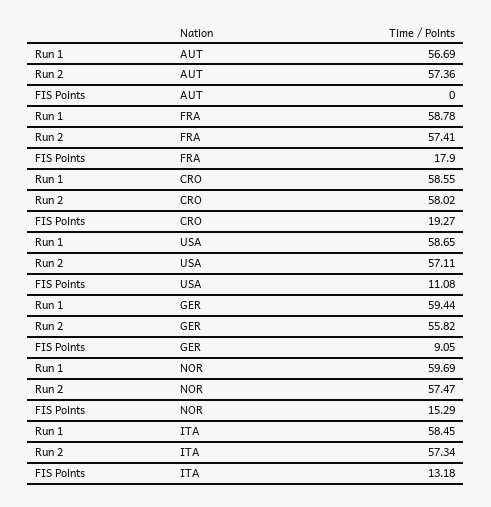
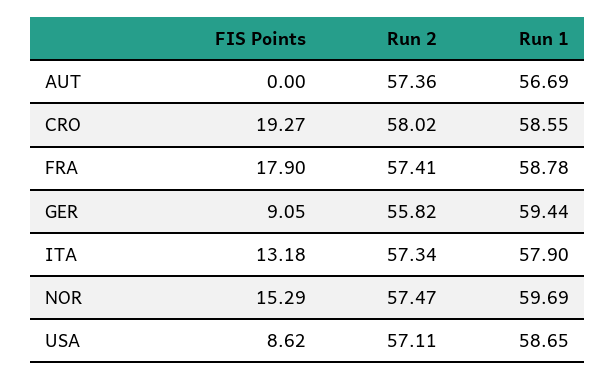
  {
    "Run 1": {
      "AUT": 56.69,
      "FRA": 58.78,
      "CRO": 58.55,
      "USA": 58.65,
      "GER": 59.44,
      "NOR": 59.69,
-     "ITA": 58.45
+     "ITA": 57.9
    },
    "Run 2": {
      "AUT": 57.36,
      "FRA": 57.41,
      "CRO": 58.02,
      "USA": 57.11,
      "GER": 55.82,
      "NOR": 57.47,
      "ITA": 57.34
    },
    "FIS Points": {
      "AUT": 0,
      "FRA": 17.9,
      "CRO": 19.27,
-     "USA": 11.08,
+     "USA": 8.62,
      "GER": 9.05,
      "NOR": 15.29,
      "ITA": 13.18
    }
  }

